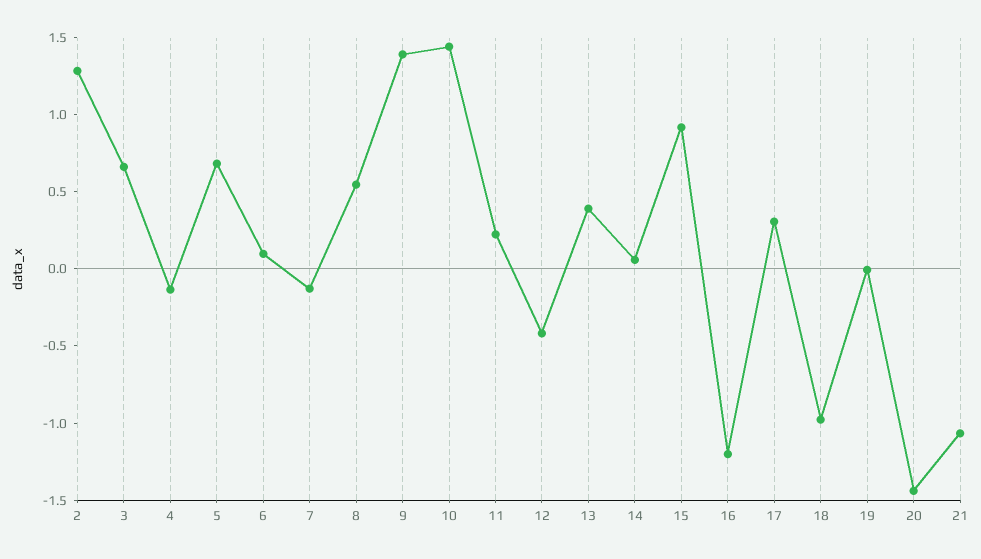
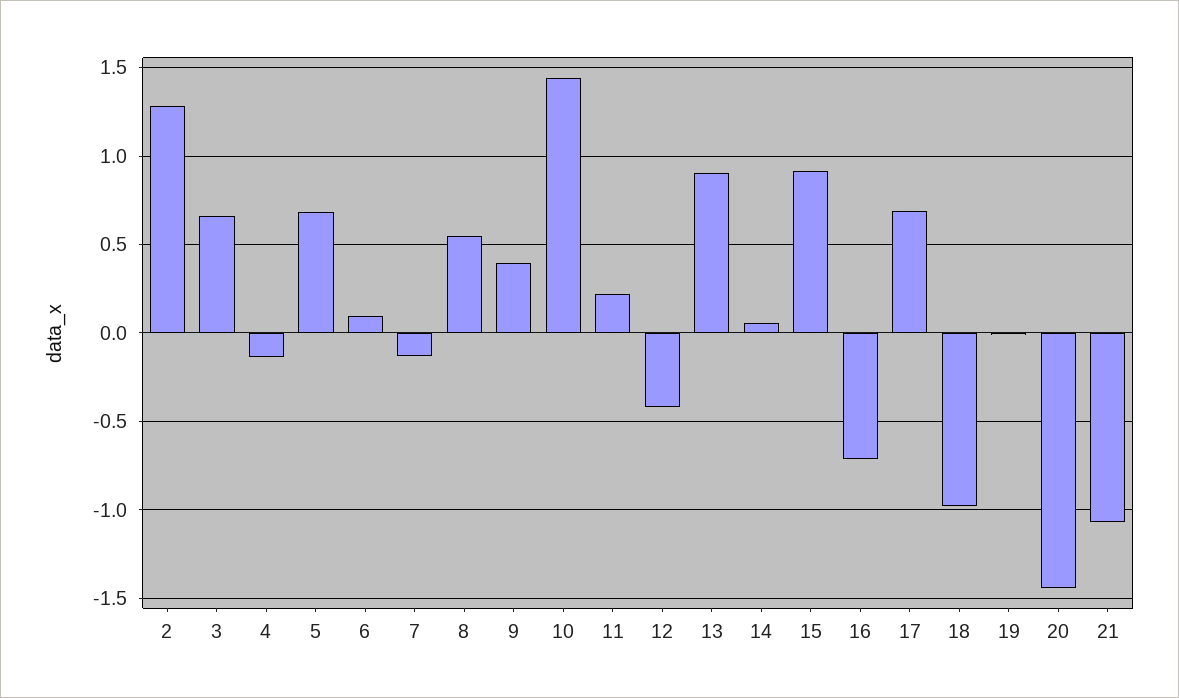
  {
    "2": 1.3,
    "3": 0.65,
    "4": -0.15,
    "5": 0.7,
    "6": 0.1,
    "7": -0.15,
    "8": 0.55,
-   "9": 1.4,
+   "9": 0.4,
    "10": 1.45,
    "11": 0.2,
    "12": -0.4,
-   "13": 0.4,
+   "13": 0.9,
    "14": 0.05,
    "15": 0.9,
-   "16": -1.2,
+   "16": -0.7,
-   "17": 0.3,
+   "17": 0.7,
    "18": -1,
    "19": 0,
    "20": -1.45,
    "21": -1.05
  }

